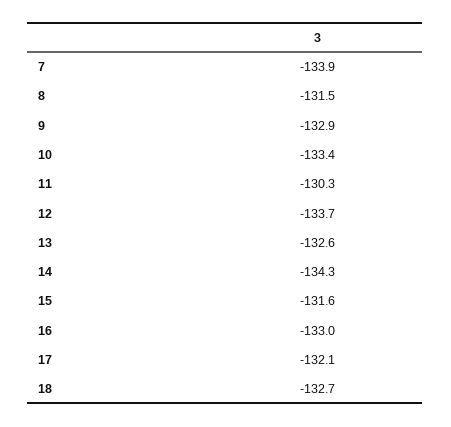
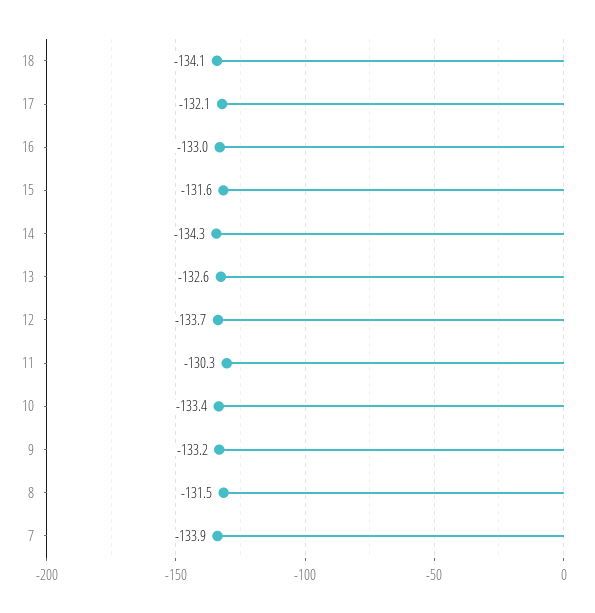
  {
    "7": -133.9,
    "8": -131.5,
-   "9": -132.9,
+   "9": -133.2,
    "10": -133.4,
    "11": -130.3,
    "12": -133.7,
    "13": -132.6,
    "14": -134.3,
    "15": -131.6,
    "16": -133,
    "17": -132.1,
-   "18": -132.7
+   "18": -134.1
  }

